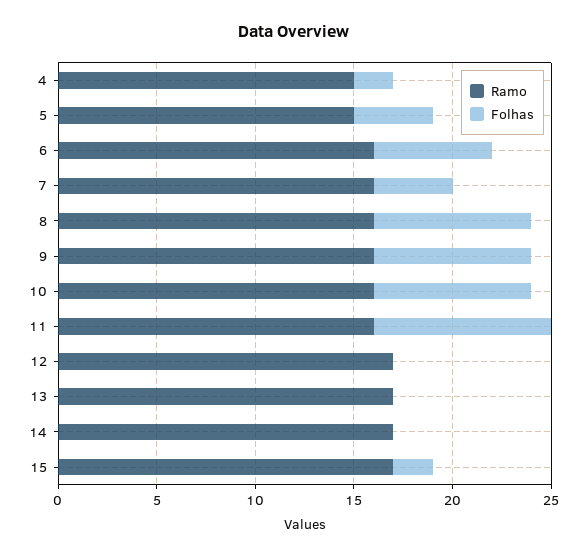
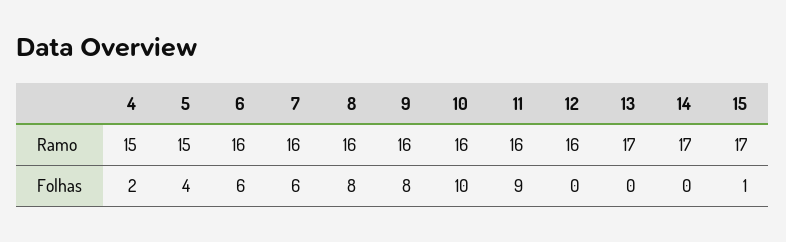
  {
    "Ramo": {
      "4": 15,
      "5": 15,
      "6": 16,
      "7": 16,
      "8": 16,
      "9": 16,
      "10": 16,
      "11": 16,
-     "12": 17,
+     "12": 16,
      "13": 17,
      "14": 17,
      "15": 17
    },
    "Folhas": {
      "4": 2,
      "5": 4,
      "6": 6,
-     "7": 4,
+     "7": 6,
      "8": 8,
      "9": 8,
-     "10": 8,
+     "10": 10,
      "11": 9,
      "12": 0,
      "13": 0,
      "14": 0,
-     "15": 2
+     "15": 1
    }
  }

